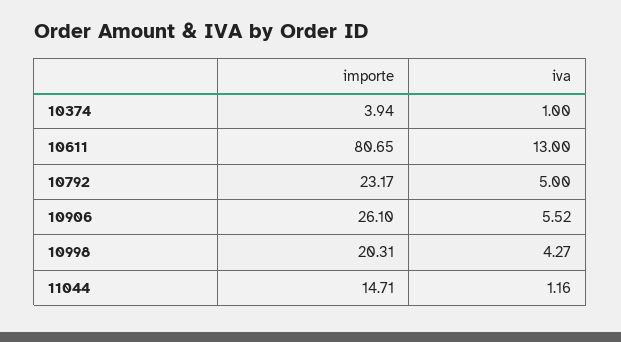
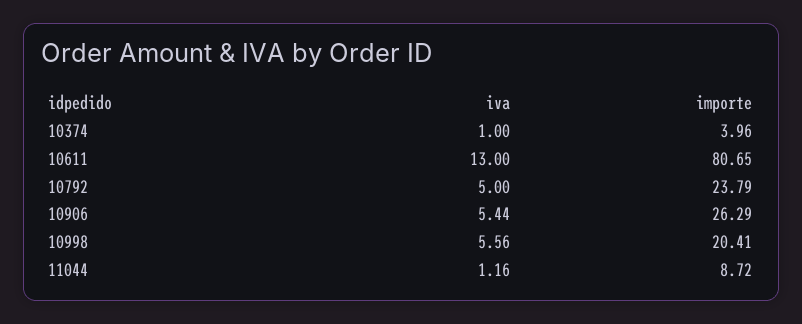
  {
    "importe": {
-     "10374": 3.94,
+     "10374": 3.96,
      "10611": 80.65,
-     "10792": 23.17,
+     "10792": 23.79,
-     "10906": 26.1,
+     "10906": 26.29,
-     "10998": 20.31,
+     "10998": 20.41,
-     "11044": 14.71
+     "11044": 8.72
    },
    "iva": {
      "10374": 1,
      "10611": 13,
      "10792": 5,
-     "10906": 5.52,
+     "10906": 5.44,
-     "10998": 4.27,
+     "10998": 5.56,
      "11044": 1.16
    }
  }

